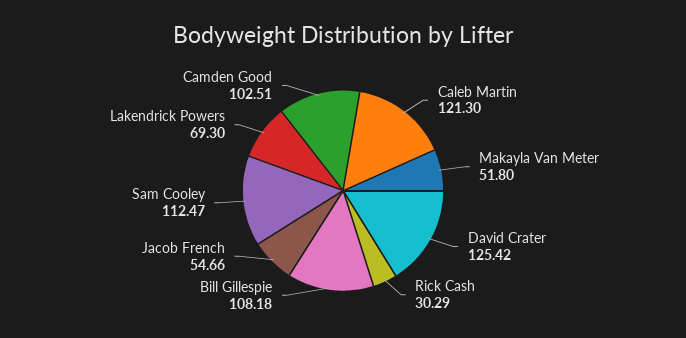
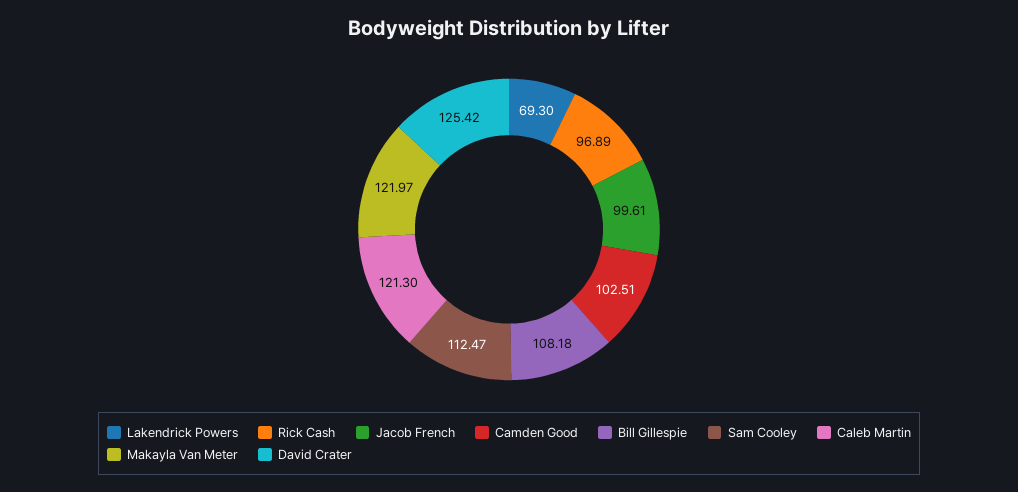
  {
    "Caleb Martin": 121.3,
-   "Makayla Van Meter": 51.8,
+   "Makayla Van Meter": 121.97,
    "David Crater": 125.42,
-   "Rick Cash": 30.29,
+   "Rick Cash": 96.89,
    "Bill Gillespie": 108.18,
-   "Jacob French": 54.66,
+   "Jacob French": 99.61,
    "Sam Cooley": 112.47,
    "Lakendrick Powers": 69.3,
    "Camden Good": 102.51
  }

